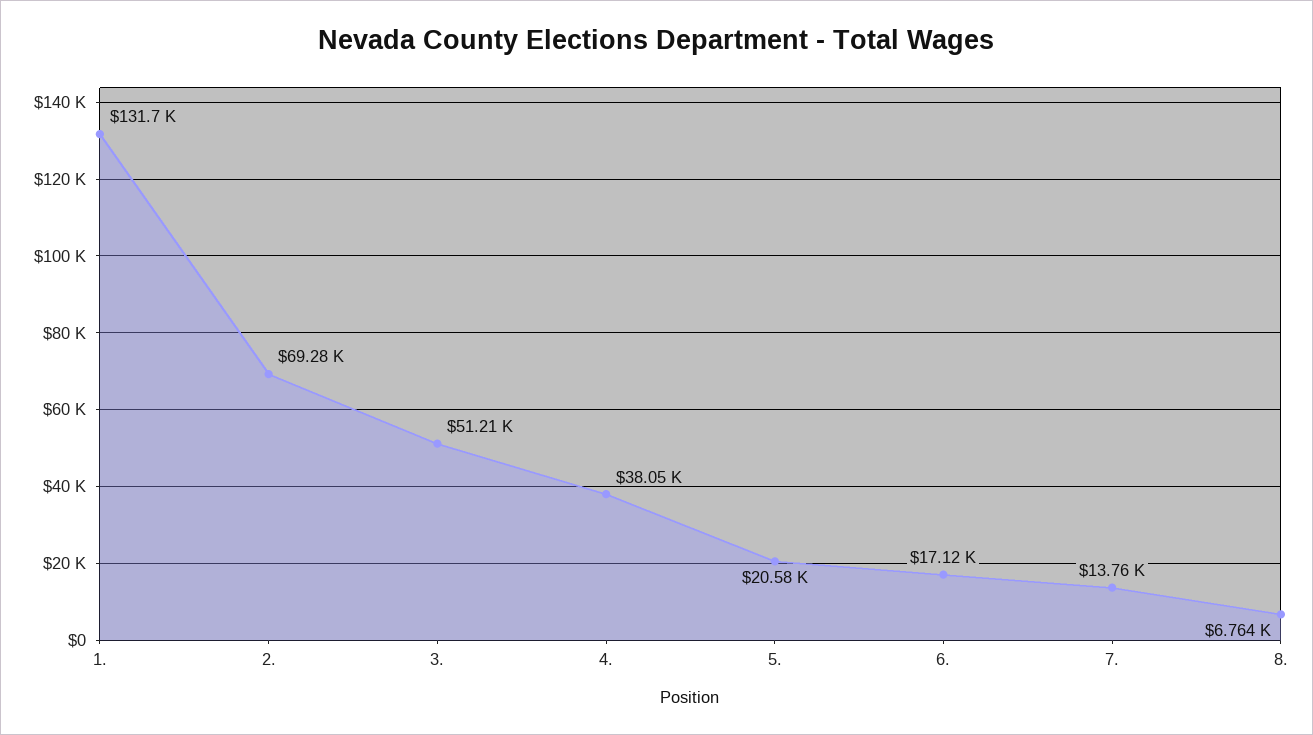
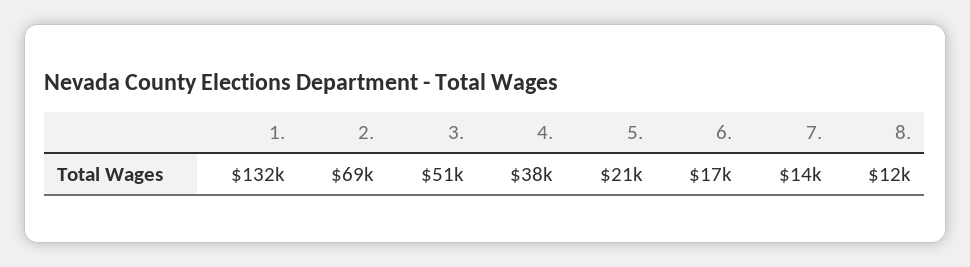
  {
    "1.": 131700,
    "2.": 69280,
    "3.": 51210,
    "4.": 38050,
    "5.": 20580,
    "6.": 17120,
    "7.": 13760,
-   "8.": 6764
+   "8.": 12000
  }

